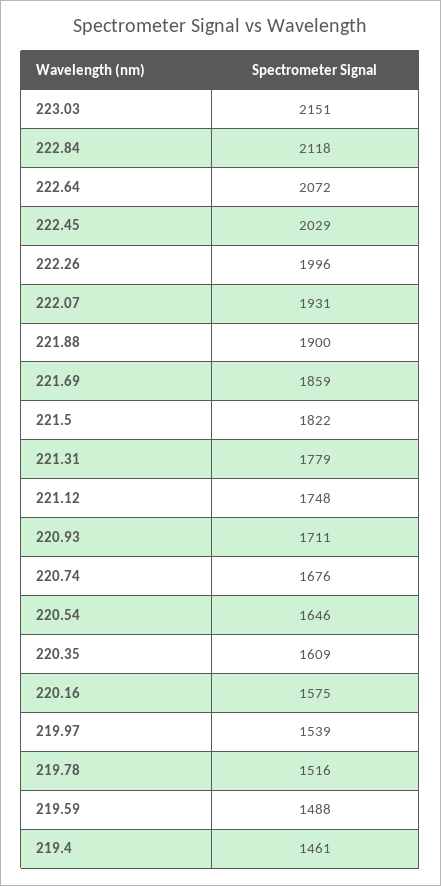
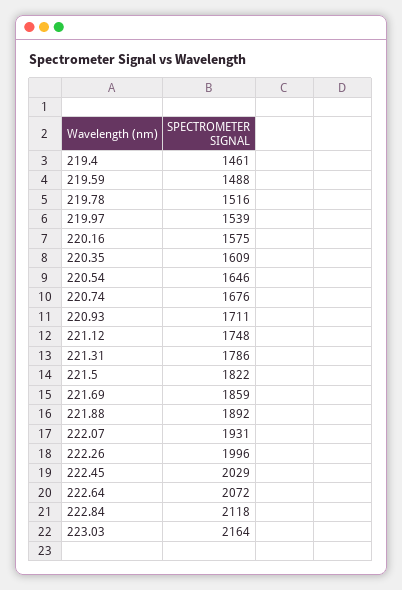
  {
-   "223.03": 2151,
+   "223.03": 2164,
    "222.84": 2118,
    "222.64": 2072,
    "222.45": 2029,
    "222.26": 1996,
    "222.07": 1931,
-   "221.88": 1900,
+   "221.88": 1892,
    "221.69": 1859,
    "221.5": 1822,
-   "221.31": 1779,
+   "221.31": 1786,
    "221.12": 1748,
    "220.93": 1711,
    "220.74": 1676,
    "220.54": 1646,
    "220.35": 1609,
    "220.16": 1575,
    "219.97": 1539,
    "219.78": 1516,
    "219.59": 1488,
    "219.4": 1461
  }

